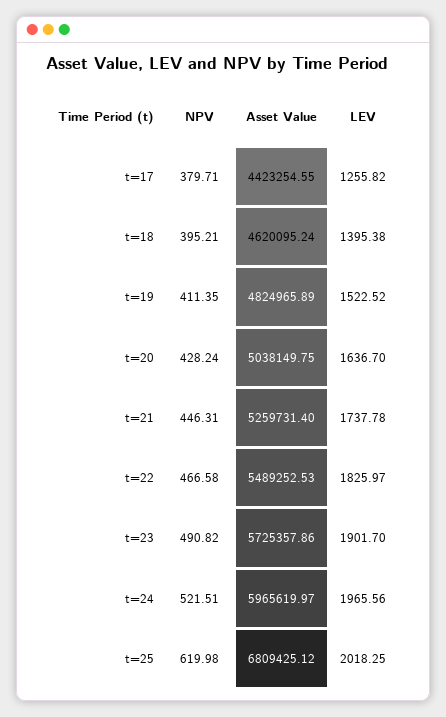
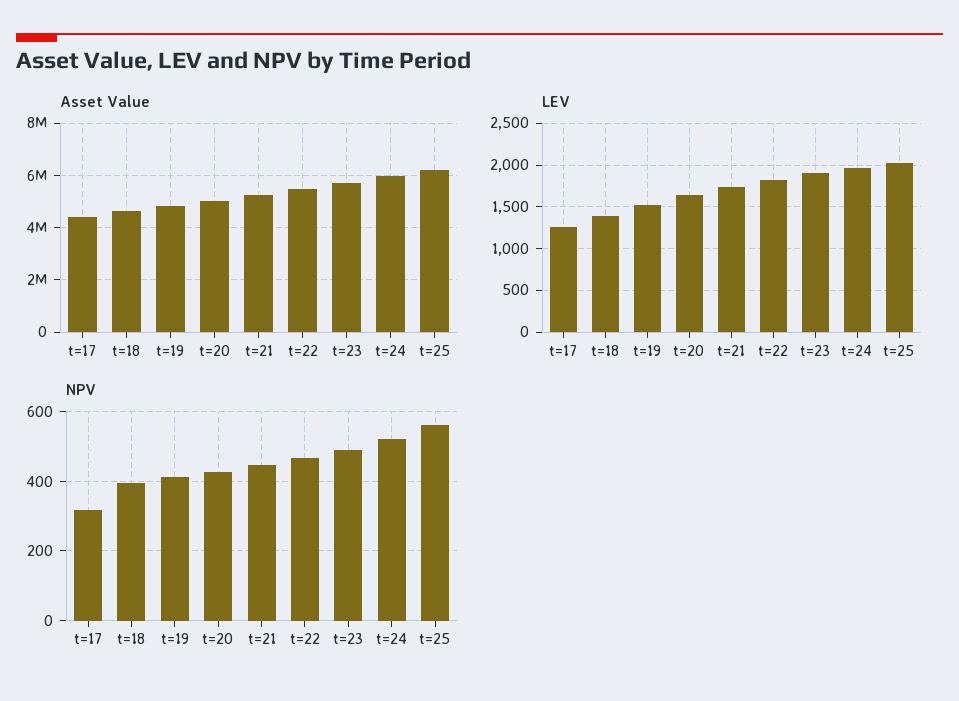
  {
    "NPV": {
-     "t=17": 379.71,
+     "t=17": 320,
      "t=18": 395.21,
      "t=19": 411.35,
      "t=20": 428.24,
      "t=21": 446.31,
      "t=22": 466.58,
      "t=23": 490.82,
      "t=24": 521.51,
-     "t=25": 619.98
+     "t=25": 560
    },
    "Asset Value": {
      "t=17": 4423254.55,
      "t=18": 4620095.24,
      "t=19": 4824965.89,
      "t=20": 5038149.75,
      "t=21": 5259731.4,
      "t=22": 5489252.53,
      "t=23": 5725357.86,
      "t=24": 5965619.97,
-     "t=25": 6809425.12
+     "t=25": 6250000
    },
    "LEV": {
      "t=17": 1255.82,
      "t=18": 1395.38,
      "t=19": 1522.52,
      "t=20": 1636.7,
      "t=21": 1737.78,
      "t=22": 1825.97,
      "t=23": 1901.7,
      "t=24": 1965.56,
      "t=25": 2018.25
    }
  }

